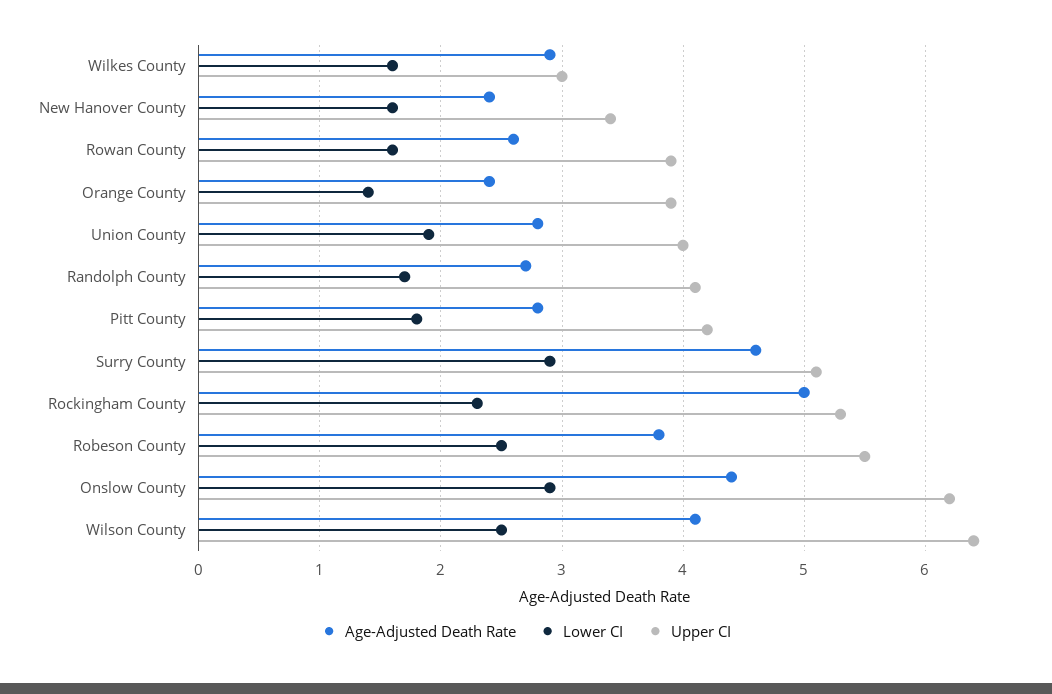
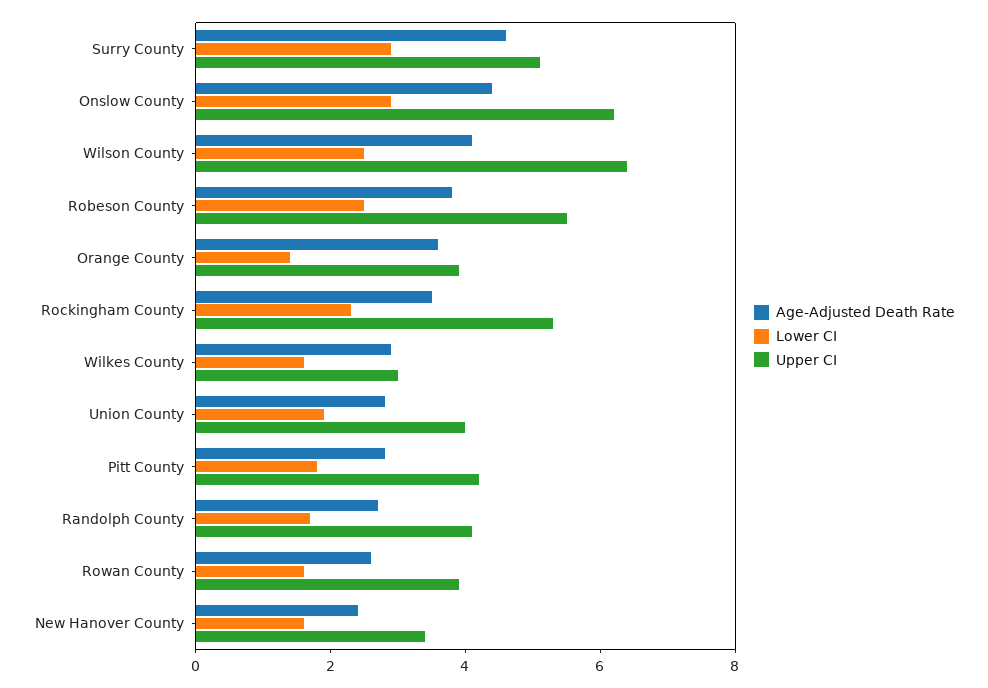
  {
    "Age-Adjusted Death Rate": {
      "Wilkes County": 2.9,
      "New Hanover County": 2.4,
      "Rowan County": 2.6,
-     "Orange County": 2.4,
+     "Orange County": 3.5,
      "Union County": 2.8,
      "Randolph County": 2.7,
      "Pitt County": 2.8,
      "Surry County": 4.6,
-     "Rockingham County": 5,
+     "Rockingham County": 3.5,
      "Robeson County": 3.8,
      "Onslow County": 4.4,
      "Wilson County": 4.1
    },
    "Lower CI": {
      "Wilkes County": 1.6,
      "New Hanover County": 1.6,
      "Rowan County": 1.6,
      "Orange County": 1.4,
      "Union County": 1.9,
      "Randolph County": 1.7,
      "Pitt County": 1.8,
      "Surry County": 2.9,
      "Rockingham County": 2.3,
      "Robeson County": 2.5,
      "Onslow County": 2.9,
      "Wilson County": 2.5
    },
    "Upper CI": {
      "Wilkes County": 3,
      "New Hanover County": 3.4,
      "Rowan County": 3.9,
      "Orange County": 3.9,
      "Union County": 4,
      "Randolph County": 4.1,
      "Pitt County": 4.2,
      "Surry County": 5.1,
      "Rockingham County": 5.3,
      "Robeson County": 5.5,
      "Onslow County": 6.2,
      "Wilson County": 6.4
    }
  }

